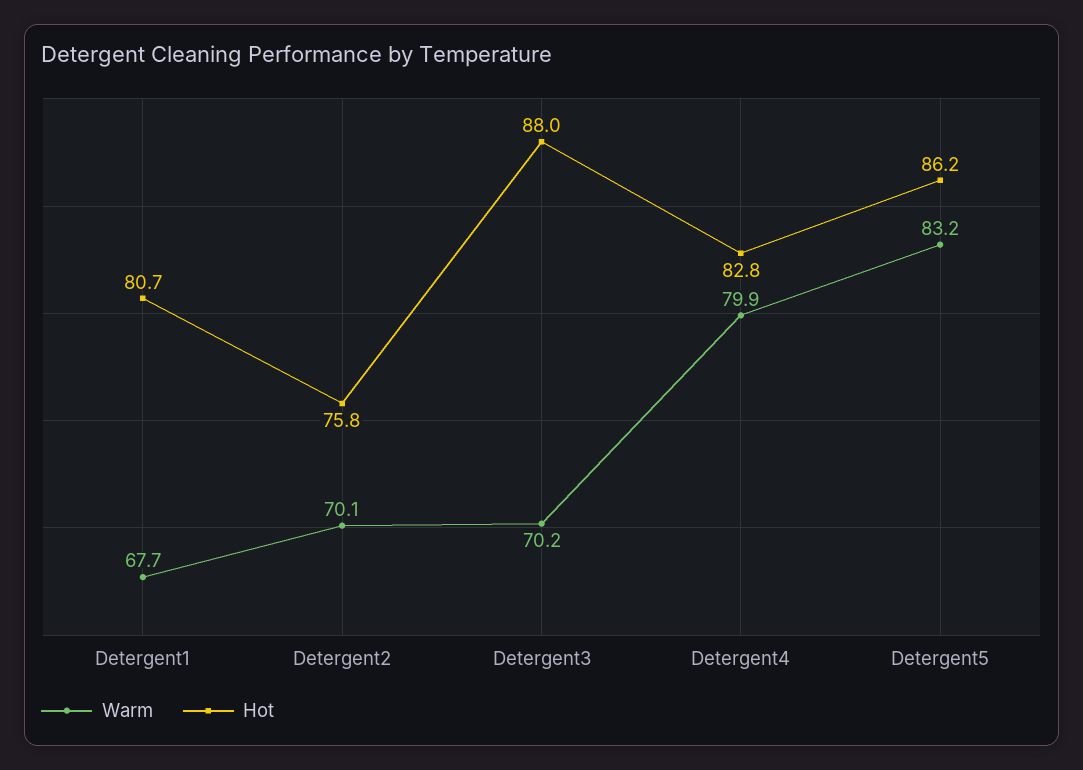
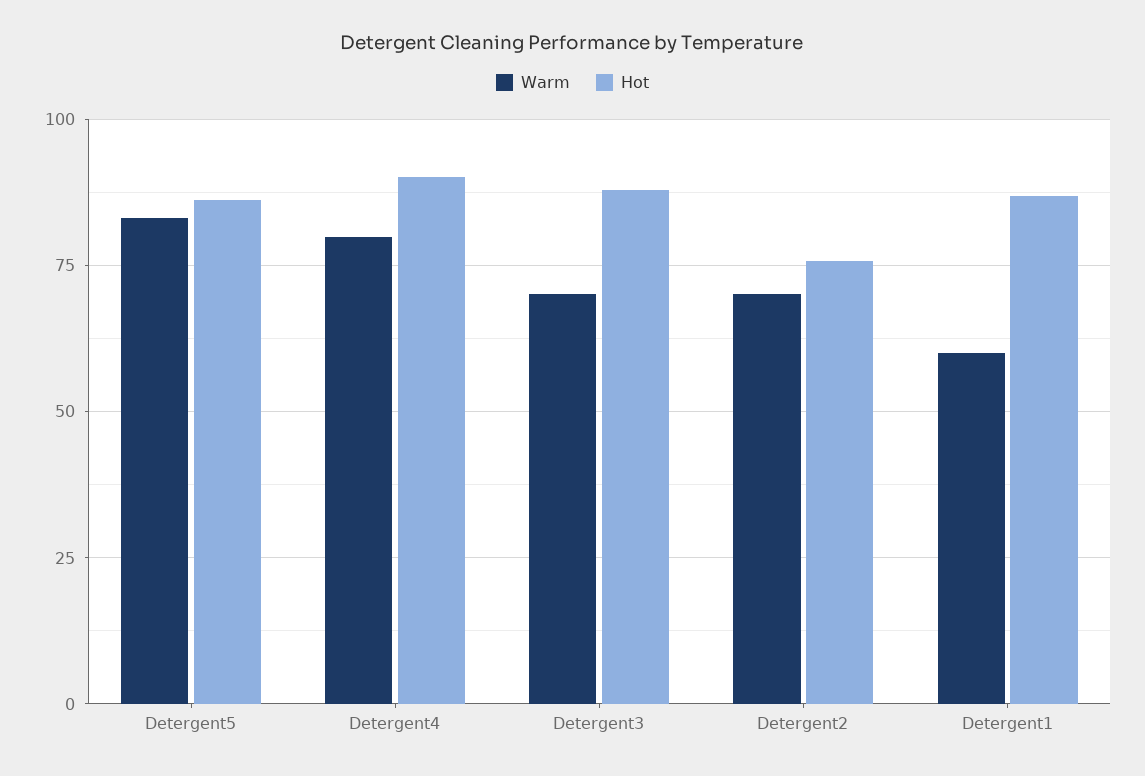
  {
    "Warm": {
-     "Detergent1": 67.7,
+     "Detergent1": 60,
      "Detergent2": 70.1,
      "Detergent3": 70.2,
      "Detergent4": 79.9,
      "Detergent5": 83.2
    },
    "Hot": {
-     "Detergent1": 80.7,
+     "Detergent1": 87.5,
      "Detergent2": 75.8,
      "Detergent3": 88,
-     "Detergent4": 82.8,
+     "Detergent4": 90,
      "Detergent5": 86.2
    }
  }

